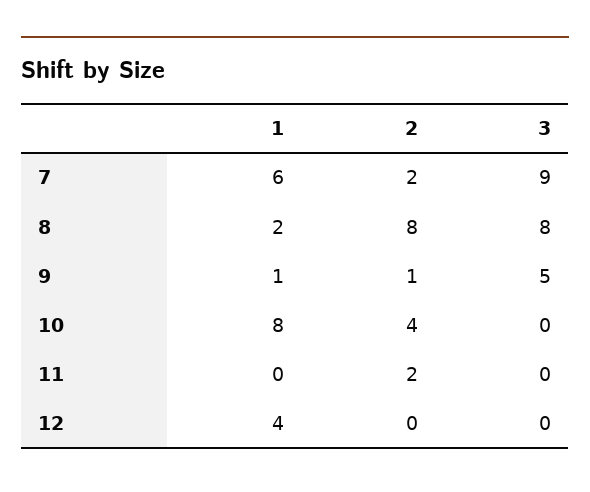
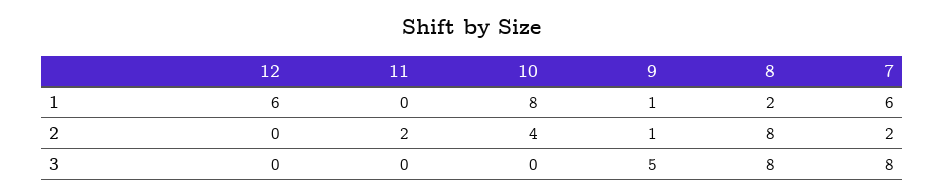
  {
    "1": {
      "7": 6,
      "8": 2,
      "9": 1,
      "10": 8,
      "11": 0,
-     "12": 4
+     "12": 6
    },
    "2": {
      "7": 2,
      "8": 8,
      "9": 1,
      "10": 4,
      "11": 2,
      "12": 0
    },
    "3": {
-     "7": 9,
+     "7": 8,
      "8": 8,
      "9": 5,
      "10": 0,
      "11": 0,
      "12": 0
    }
  }

